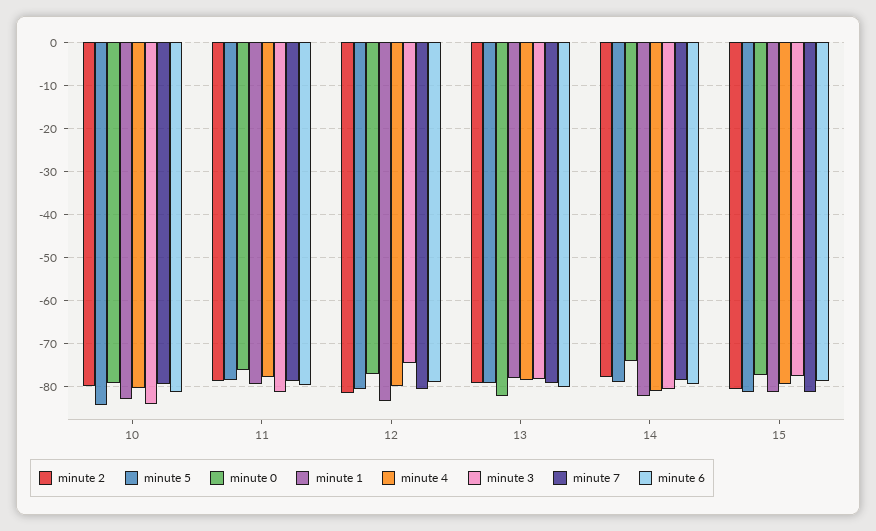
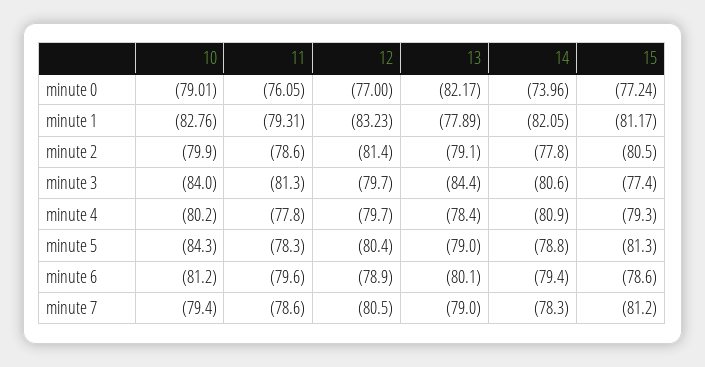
  {
    "minute 2": {
      "10": -79.9,
      "11": -78.6,
      "12": -81.4,
      "13": -79.1,
      "14": -77.8,
      "15": -80.5
    },
    "minute 5": {
      "10": -84.3,
      "11": -78.3,
      "12": -80.4,
      "13": -79,
      "14": -78.8,
      "15": -81.3
    },
    "minute 0": {
      "10": -79.01,
      "11": -76.05,
      "12": -77,
      "13": -82.17,
      "14": -73.96,
      "15": -77.24
    },
    "minute 1": {
      "10": -82.76,
      "11": -79.31,
      "12": -83.23,
      "13": -77.89,
      "14": -82.05,
      "15": -81.17
    },
    "minute 4": {
      "10": -80.2,
      "11": -77.8,
      "12": -79.7,
      "13": -78.4,
      "14": -80.9,
      "15": -79.3
    },
    "minute 3": {
      "10": -84,
      "11": -81.3,
-     "12": -74,
+     "12": -79.7,
-     "13": -78,
+     "13": -84.4,
      "14": -80.6,
      "15": -77.4
    },
    "minute 7": {
      "10": -79.4,
      "11": -78.6,
      "12": -80.5,
      "13": -79,
      "14": -78.3,
      "15": -81.2
    },
    "minute 6": {
      "10": -81.2,
      "11": -79.6,
      "12": -78.9,
      "13": -80.1,
      "14": -79.4,
      "15": -78.6
    }
  }

